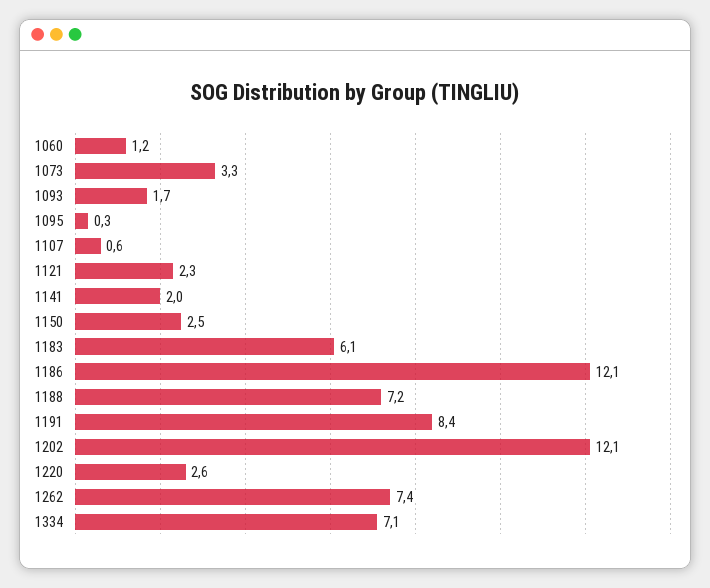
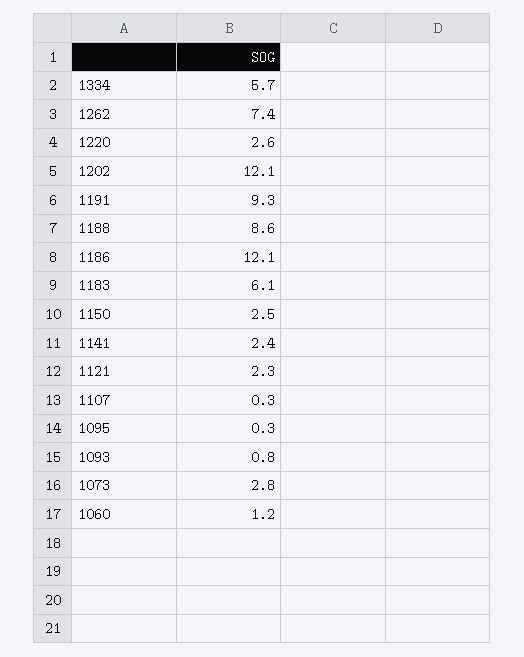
  {
    "1060": 1.2,
-   "1073": 3.3,
+   "1073": 2.8,
-   "1093": 1.7,
+   "1093": 0.8,
    "1095": 0.3,
-   "1107": 0.6,
+   "1107": 0.3,
    "1121": 2.3,
-   "1141": 2,
+   "1141": 2.4,
    "1150": 2.5,
    "1183": 6.1,
    "1186": 12.1,
-   "1188": 7.2,
+   "1188": 8.6,
-   "1191": 8.4,
+   "1191": 9.3,
    "1202": 12.1,
    "1220": 2.6,
    "1262": 7.4,
-   "1334": 7.1
+   "1334": 5.7
  }

